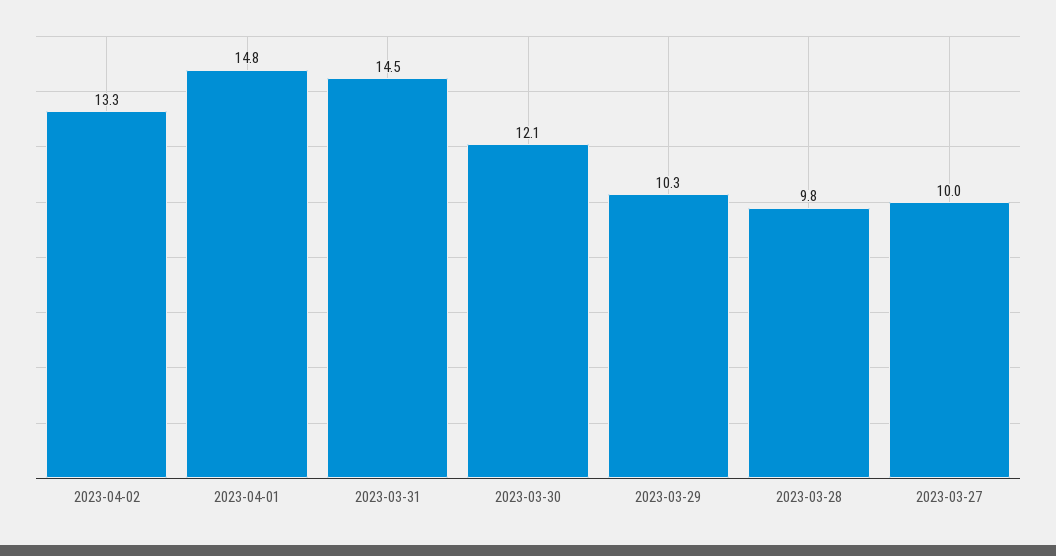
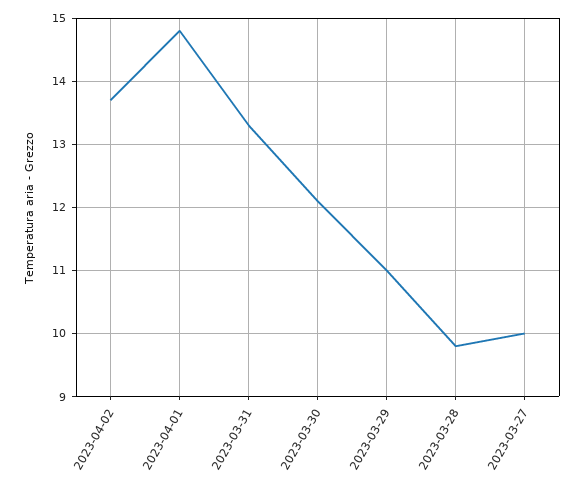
  {
-   "2023-04-02": 13.3,
+   "2023-04-02": 13.7,
    "2023-04-01": 14.8,
-   "2023-03-31": 14.5,
+   "2023-03-31": 13.3,
    "2023-03-30": 12.1,
-   "2023-03-29": 10.3,
+   "2023-03-29": 11,
    "2023-03-28": 9.8,
    "2023-03-27": 10
  }

